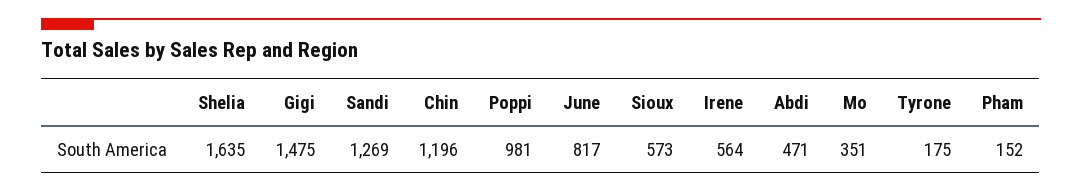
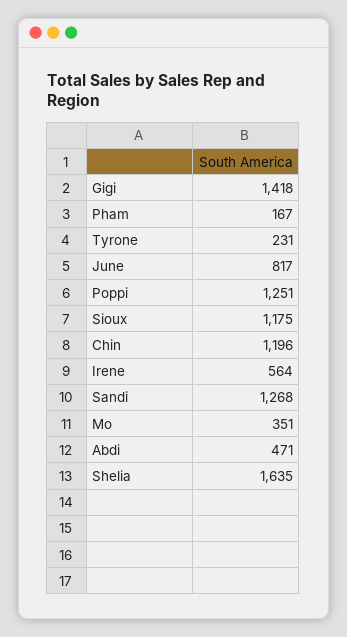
  {
    "Shelia": 1635,
-   "Gigi": 1475,
+   "Gigi": 1418,
-   "Sandi": 1269,
+   "Sandi": 1268,
    "Chin": 1196,
-   "Poppi": 981,
+   "Poppi": 1251,
    "June": 817,
-   "Sioux": 573,
+   "Sioux": 1175,
    "Irene": 564,
    "Abdi": 471,
    "Mo": 351,
-   "Tyrone": 175,
+   "Tyrone": 231,
-   "Pham": 152
+   "Pham": 167
  }

